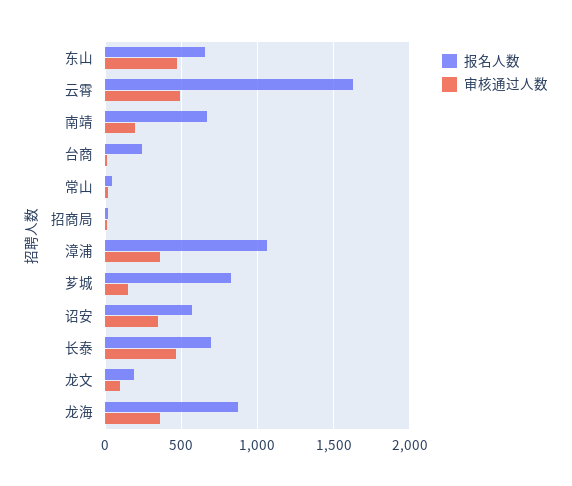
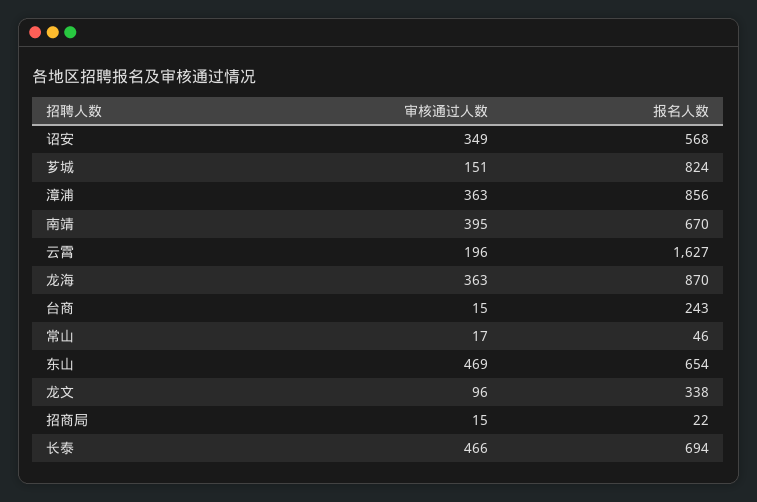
  {
    "报名人数": {
      "东山": 654,
      "云霄": 1627,
      "南靖": 670,
      "台商": 243,
      "常山": 46,
      "招商局": 22,
-     "漳浦": 1050,
+     "漳浦": 856,
      "芗城": 824,
      "诏安": 568,
      "长泰": 694,
-     "龙文": 200,
+     "龙文": 338,
      "龙海": 870
    },
    "审核通过人数": {
      "东山": 469,
-     "云霄": 500,
+     "云霄": 196,
-     "南靖": 200,
+     "南靖": 395,
      "台商": 15,
      "常山": 17,
      "招商局": 15,
      "漳浦": 363,
      "芗城": 151,
      "诏安": 349,
      "长泰": 466,
      "龙文": 96,
      "龙海": 363
    }
  }

